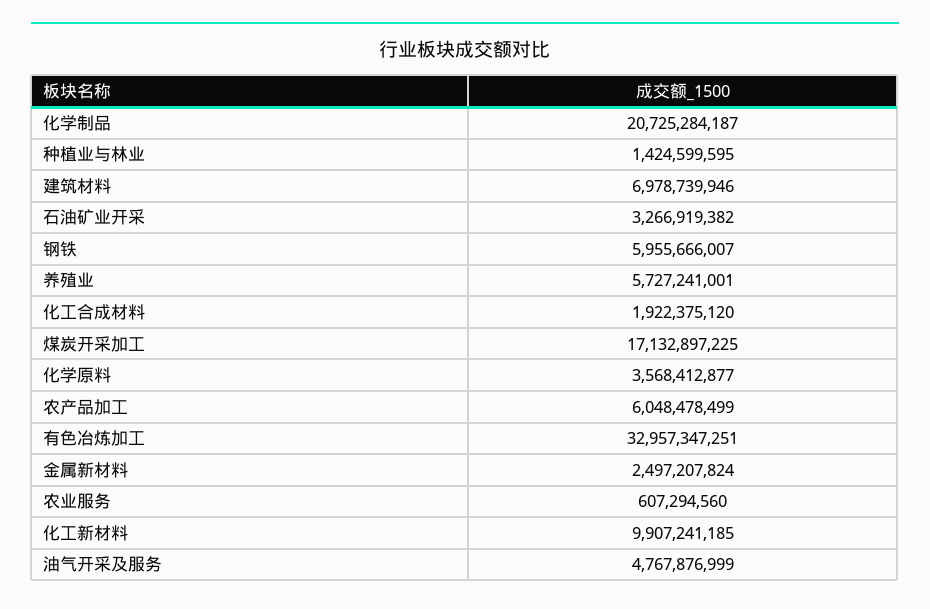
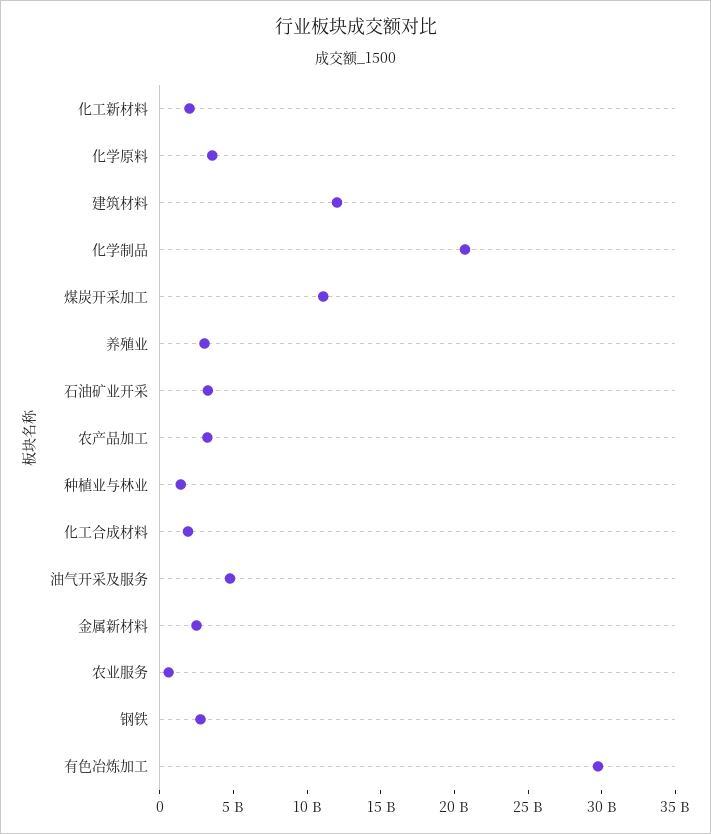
  {
    "化学制品": 20725284187,
    "种植业与林业": 1424599595,
-   "建筑材料": 6978739946,
+   "建筑材料": 12000000000,
    "石油矿业开采": 3266919382,
-   "钢铁": 5955666007,
+   "钢铁": 3000000000,
-   "养殖业": 5727241001,
+   "养殖业": 3000000000,
    "化工合成材料": 1922375120,
-   "煤炭开采加工": 17132897225,
+   "煤炭开采加工": 11000000000,
    "化学原料": 3568412877,
-   "农产品加工": 6048478499,
+   "农产品加工": 3000000000,
-   "有色冶炼加工": 32957347251,
+   "有色冶炼加工": 30000000000,
    "金属新材料": 2497207824,
    "农业服务": 607294560,
-   "化工新材料": 9907241185,
+   "化工新材料": 2000000000,
    "油气开采及服务": 4767876999
  }

